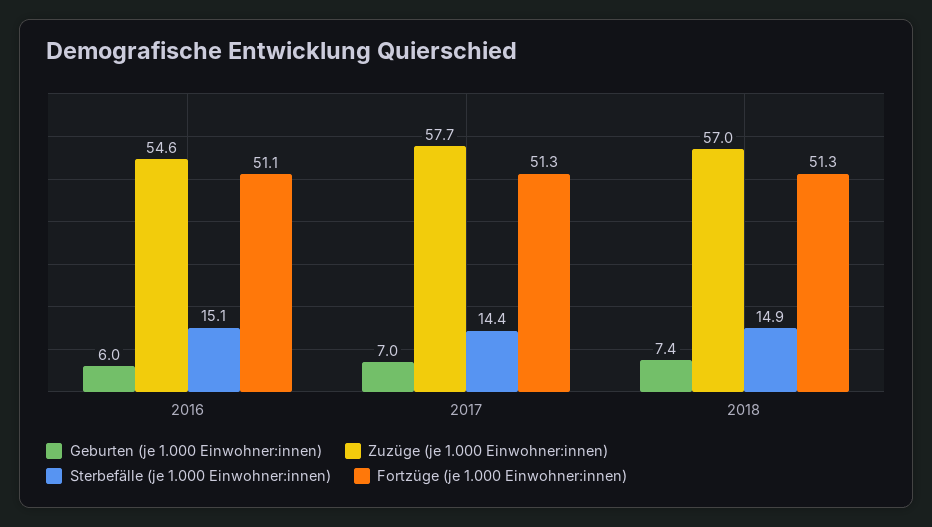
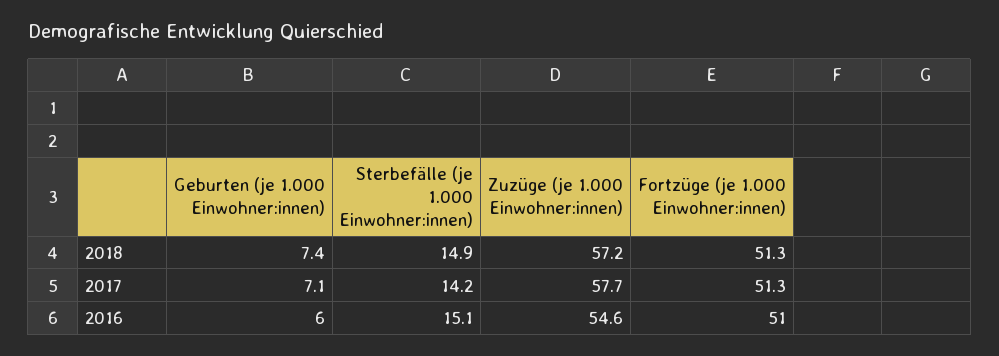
  {
    "Geburten (je 1.000 Einwohner:innen)": {
      "2016": 6,
-     "2017": 7,
+     "2017": 7.1,
      "2018": 7.4
    },
    "Zuzüge (je 1.000 Einwohner:innen)": {
      "2016": 54.6,
      "2017": 57.7,
-     "2018": 57
+     "2018": 57.2
    },
    "Sterbefälle (je 1.000 Einwohner:innen)": {
      "2016": 15.1,
-     "2017": 14.4,
+     "2017": 14.2,
      "2018": 14.9
    },
    "Fortzüge (je 1.000 Einwohner:innen)": {
-     "2016": 51.1,
+     "2016": 51,
      "2017": 51.3,
      "2018": 51.3
    }
  }

